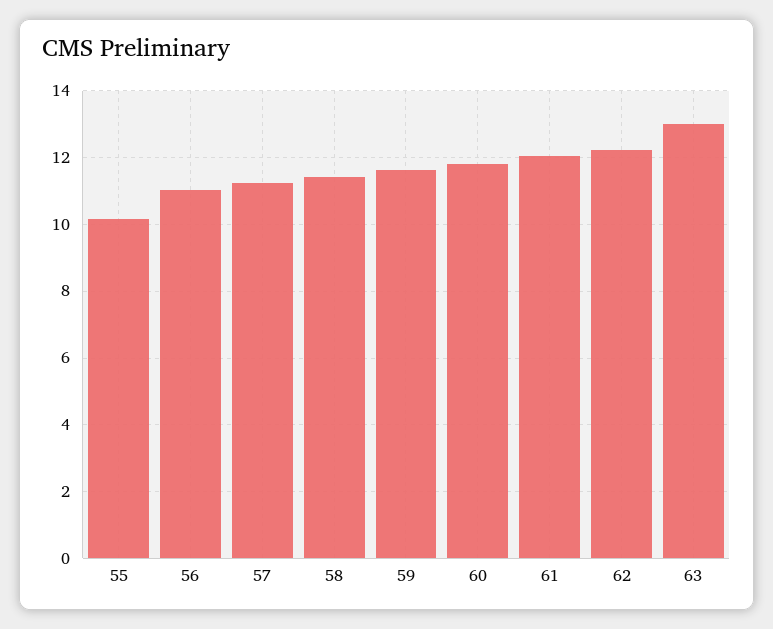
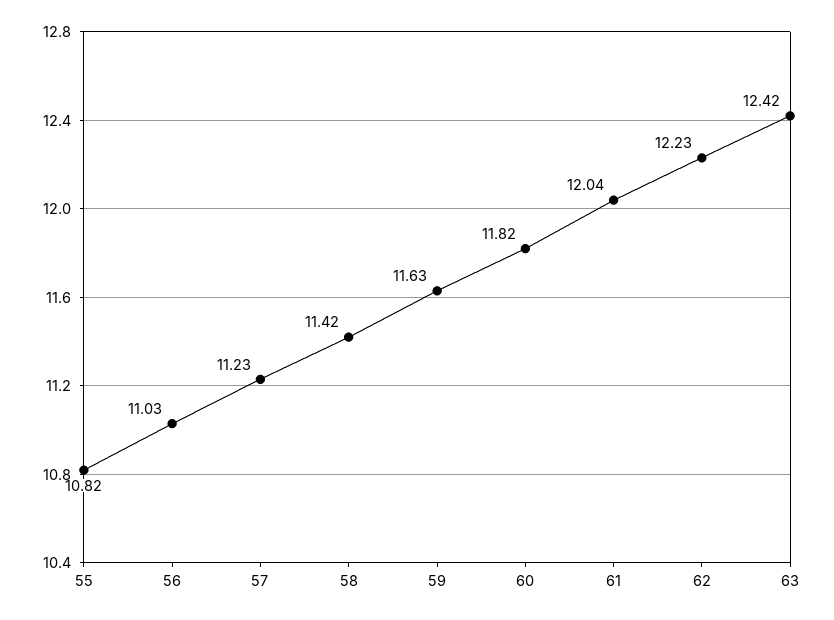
  {
-   "55": 10.2,
+   "55": 10.82,
    "56": 11.03,
    "57": 11.23,
    "58": 11.42,
    "59": 11.63,
    "60": 11.82,
    "61": 12.04,
    "62": 12.23,
-   "63": 13
+   "63": 12.42
  }

